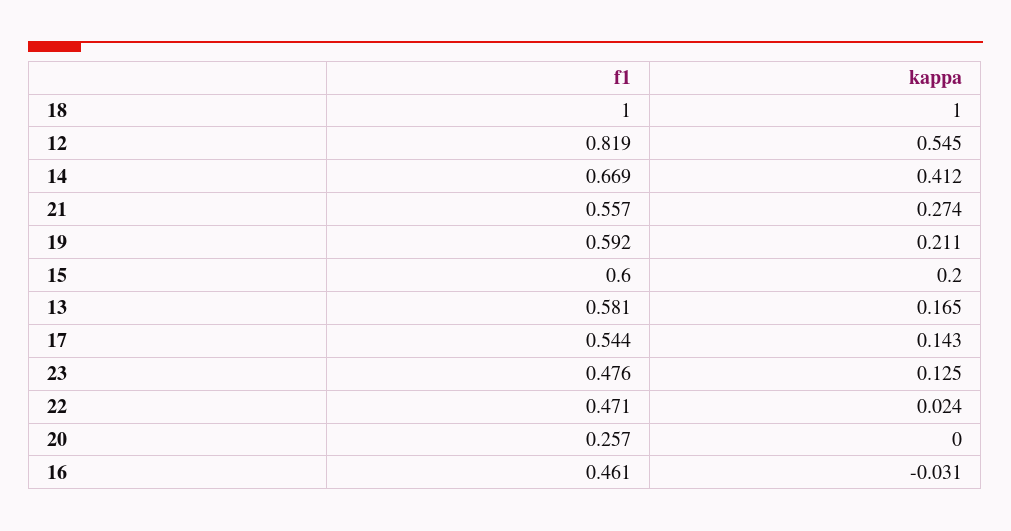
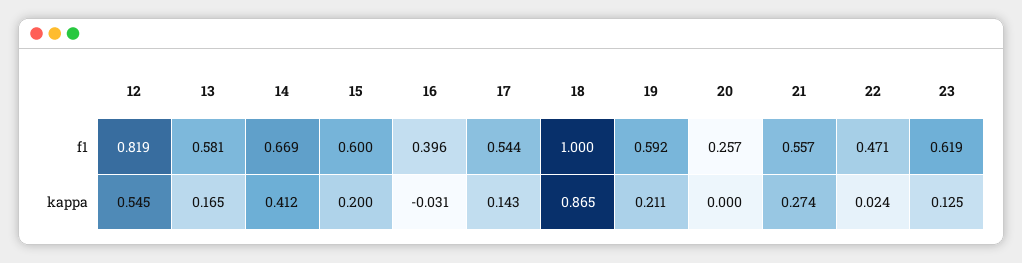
  {
    "f1": {
      "18": 1,
      "12": 0.819,
      "14": 0.669,
      "21": 0.557,
      "19": 0.592,
      "15": 0.6,
      "13": 0.581,
      "17": 0.544,
-     "23": 0.476,
+     "23": 0.619,
      "22": 0.471,
      "20": 0.257,
-     "16": 0.461
+     "16": 0.396
    },
    "kappa": {
-     "18": 1,
+     "18": 0.865,
      "12": 0.545,
      "14": 0.412,
      "21": 0.274,
      "19": 0.211,
      "15": 0.2,
      "13": 0.165,
      "17": 0.143,
      "23": 0.125,
      "22": 0.024,
      "20": 0,
      "16": -0.031
    }
  }

